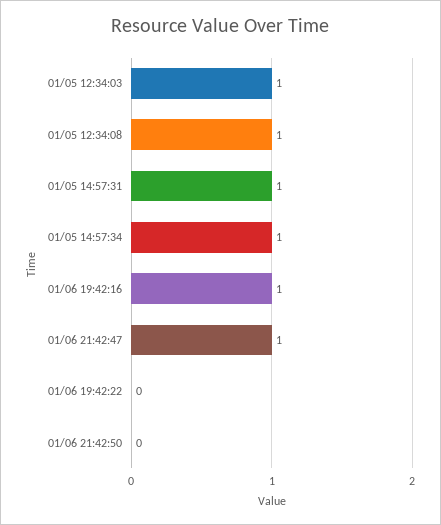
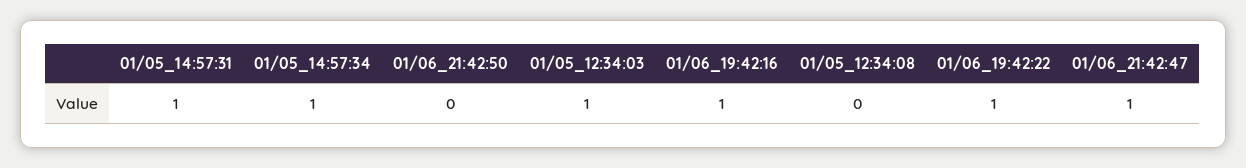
  {
    "01/05 12:34:03": 1,
-   "01/05 12:34:08": 1,
+   "01/05 12:34:08": 0,
    "01/05 14:57:31": 1,
    "01/05 14:57:34": 1,
    "01/06 19:42:16": 1,
    "01/06 21:42:47": 1,
-   "01/06 19:42:22": 0,
+   "01/06 19:42:22": 1,
    "01/06 21:42:50": 0
  }

